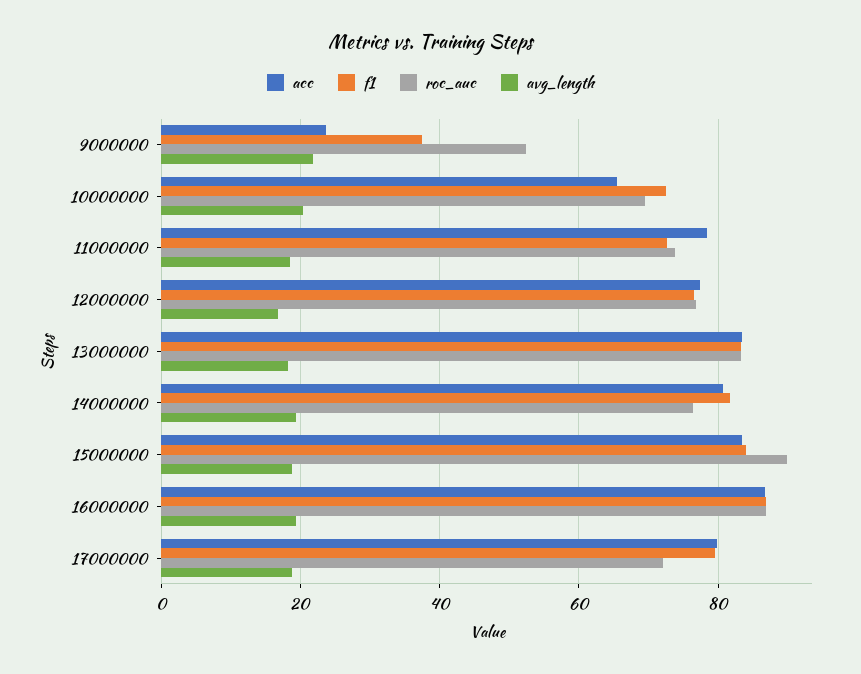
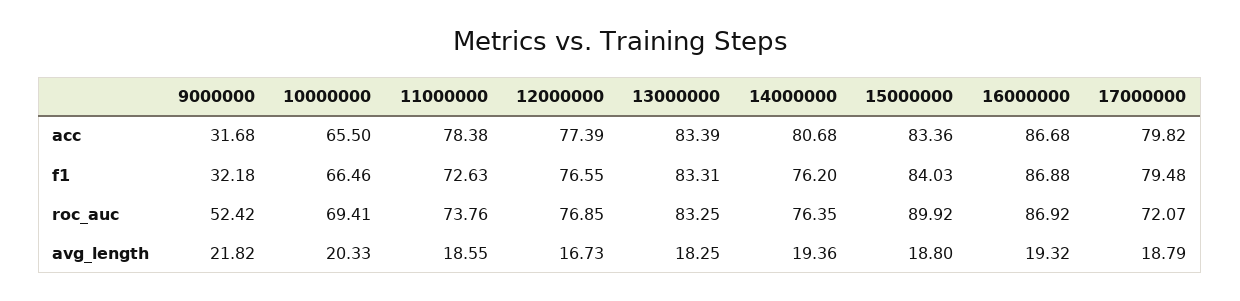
  {
    "acc": {
-     "9000000": 24,
+     "9000000": 31.68,
      "10000000": 65.5,
      "11000000": 78.38,
      "12000000": 77.39,
      "13000000": 83.39,
      "14000000": 80.68,
      "15000000": 83.36,
      "16000000": 86.68,
      "17000000": 79.82
    },
    "f1": {
-     "9000000": 38,
+     "9000000": 32.18,
-     "10000000": 72,
+     "10000000": 66.46,
      "11000000": 72.63,
      "12000000": 76.55,
      "13000000": 83.31,
-     "14000000": 82,
+     "14000000": 76.2,
      "15000000": 84.03,
      "16000000": 86.88,
      "17000000": 79.48
    },
    "roc_auc": {
      "9000000": 52.42,
      "10000000": 69.41,
      "11000000": 73.76,
      "12000000": 76.85,
      "13000000": 83.25,
      "14000000": 76.35,
      "15000000": 89.92,
      "16000000": 86.92,
      "17000000": 72.07
    },
    "avg_length": {
      "9000000": 21.82,
      "10000000": 20.33,
      "11000000": 18.55,
      "12000000": 16.73,
      "13000000": 18.25,
      "14000000": 19.36,
      "15000000": 18.8,
      "16000000": 19.32,
      "17000000": 18.79
    }
  }

